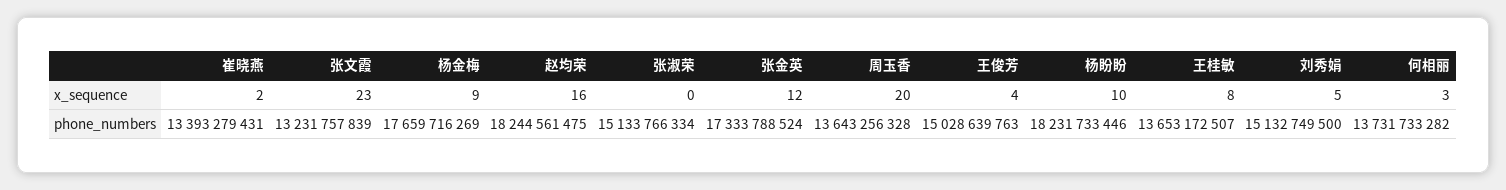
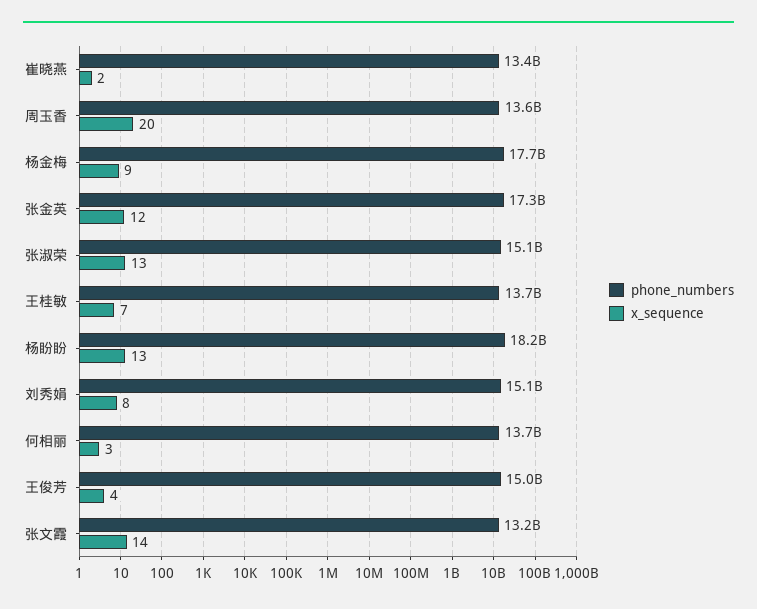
  {
    "x_sequence": {
      "崔晓燕": 2,
-     "张文霞": 23,
+     "张文霞": 14,
      "杨金梅": 9,
-     "赵均荣": 16,
-     "张淑荣": 0,
+     "张淑荣": 13,
      "张金英": 12,
      "周玉香": 20,
      "王俊芳": 4,
-     "杨盼盼": 10,
+     "杨盼盼": 13,
-     "王桂敏": 8,
+     "王桂敏": 7,
-     "刘秀娟": 5,
+     "刘秀娟": 8,
      "何相丽": 3
    },
    "phone_numbers": {
      "崔晓燕": 13393279431,
      "张文霞": 13231757839,
      "杨金梅": 17659716269,
-     "赵均荣": 18244561475,
      "张淑荣": 15133766334,
      "张金英": 17333788524,
      "周玉香": 13643256328,
      "王俊芳": 15028639763,
      "杨盼盼": 18231733446,
      "王桂敏": 13653172507,
      "刘秀娟": 15132749500,
      "何相丽": 13731733282
    }
  }

